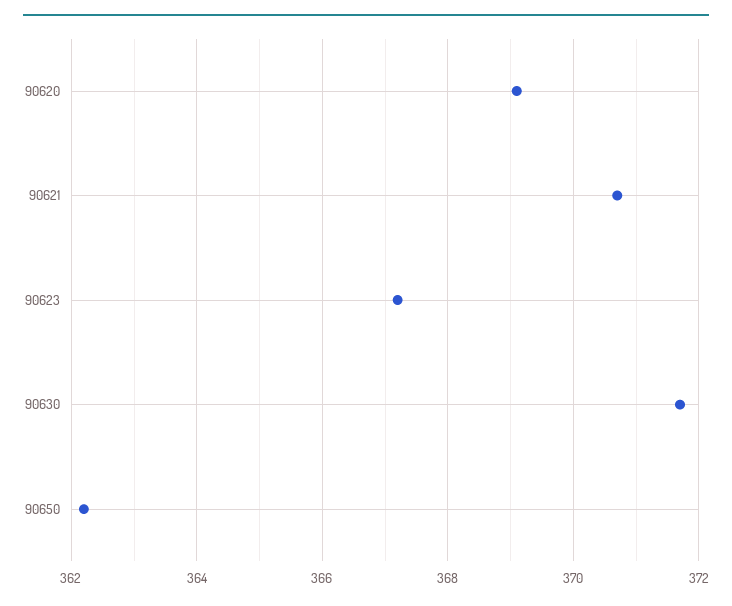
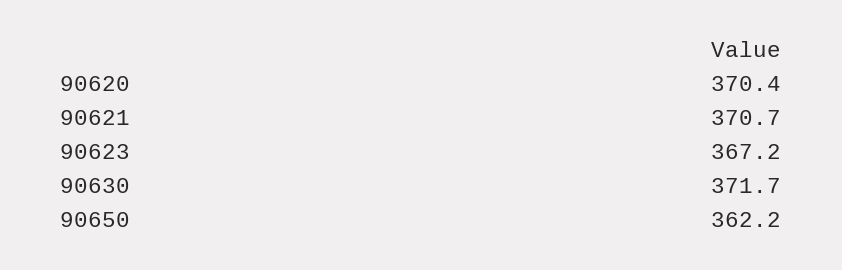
  {
-   "90620": 369,
+   "90620": 370.4,
    "90621": 370.7,
    "90623": 367.2,
    "90630": 371.7,
    "90650": 362.2
  }

